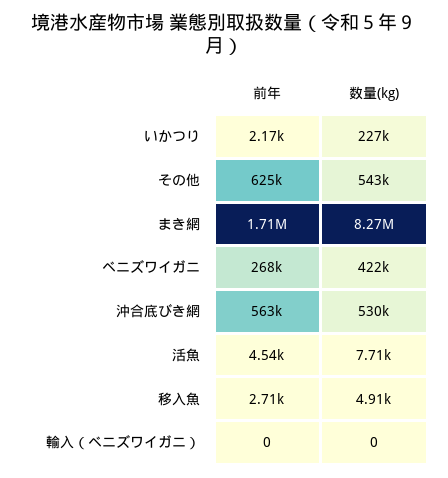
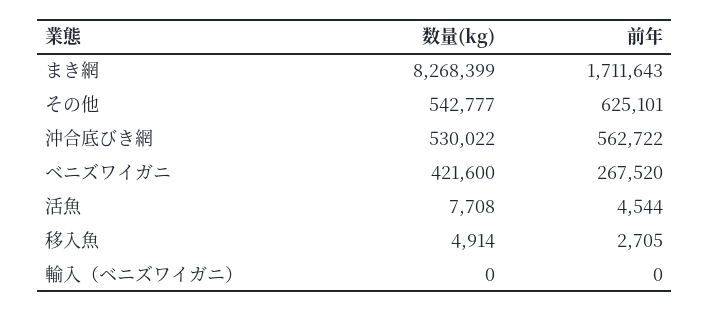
  {
    "前年": {
-     "いかつり": 2170,
      "その他": 625101,
      "まき網": 1711643,
      "ベニズワイガニ": 267520,
      "沖合底びき網": 562722,
      "活魚": 4544,
      "移入魚": 2705,
      "輸入（ベニズワイガニ）": 0
    },
    "数量(kg)": {
-     "いかつり": 227000,
      "その他": 542777,
      "まき網": 8268399,
      "ベニズワイガニ": 421600,
      "沖合底びき網": 530022,
      "活魚": 7708,
      "移入魚": 4914,
      "輸入（ベニズワイガニ）": 0
    }
  }

